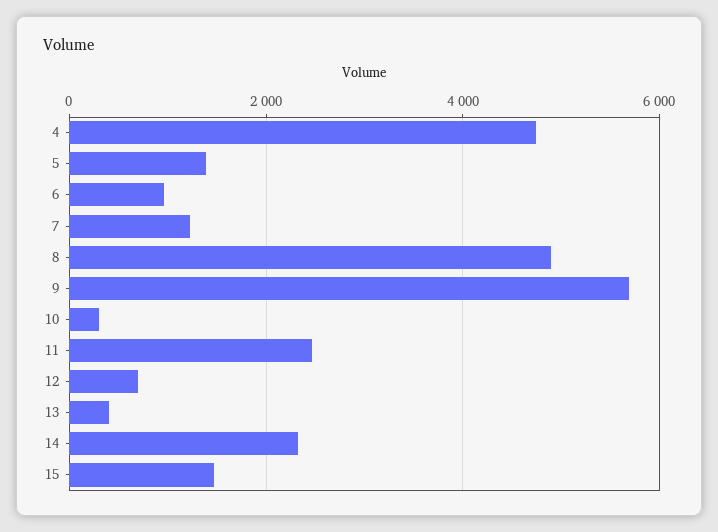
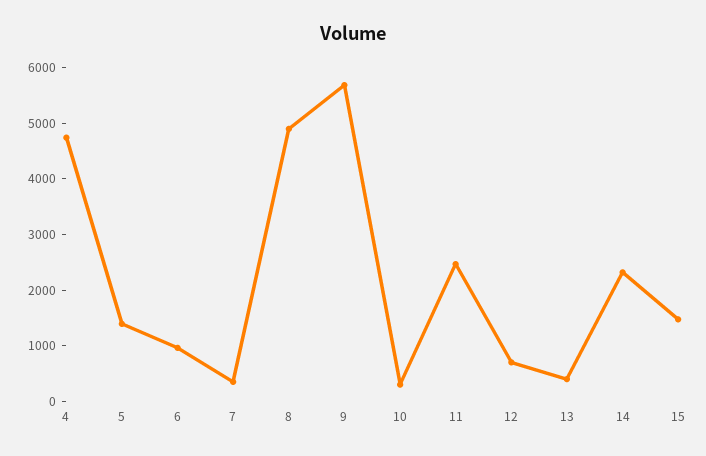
  {
    "4": 4800,
    "5": 1400,
    "6": 1000,
-   "7": 1200,
+   "7": 400,
    "8": 5000,
    "9": 5600,
    "10": 400,
    "11": 2400,
    "12": 800,
    "13": 400,
    "14": 2400,
    "15": 1400
  }

